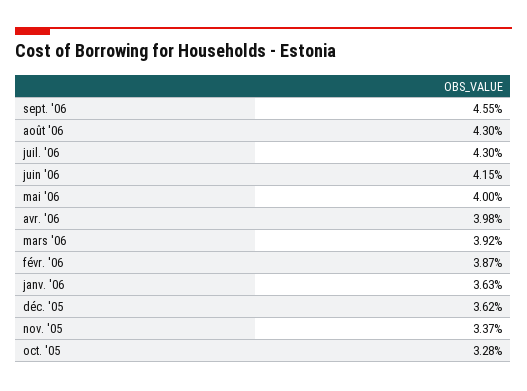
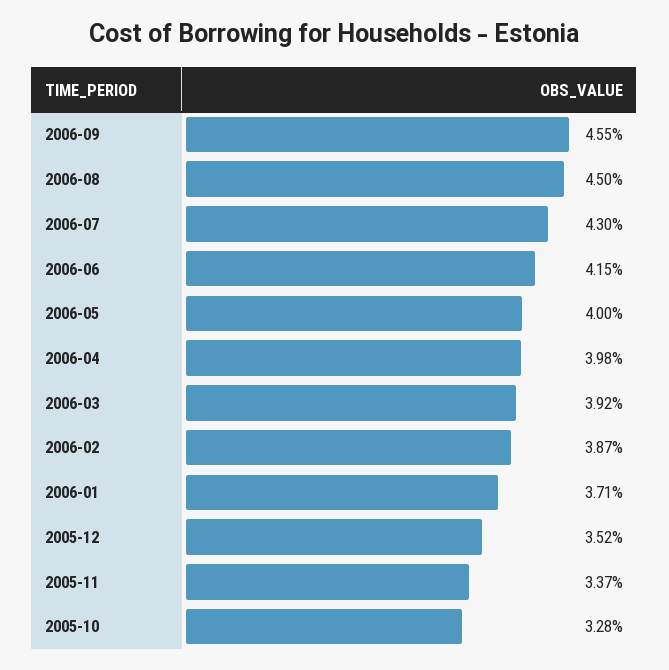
  {
    "sept. '06": 4.55,
-   "août '06": 4.3,
+   "août '06": 4.5,
    "juil. '06": 4.3,
    "juin '06": 4.15,
    "mai '06": 4,
    "avr. '06": 3.98,
    "mars '06": 3.92,
    "févr. '06": 3.87,
-   "janv. '06": 3.63,
+   "janv. '06": 3.71,
-   "déc. '05": 3.62,
+   "déc. '05": 3.52,
    "nov. '05": 3.37,
    "oct. '05": 3.28
  }

